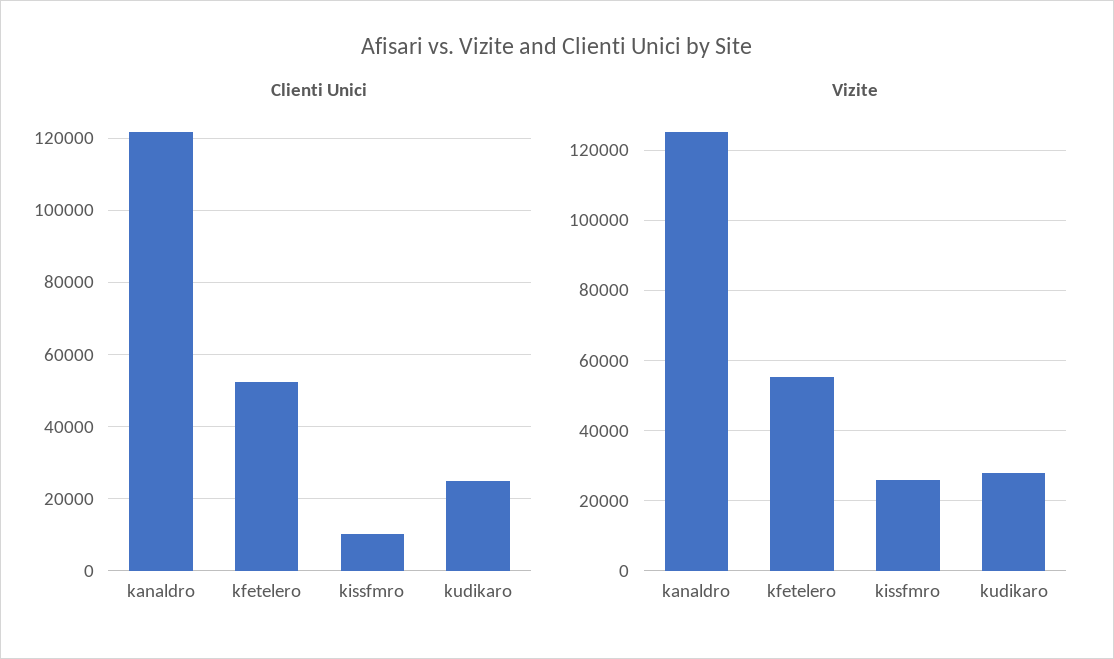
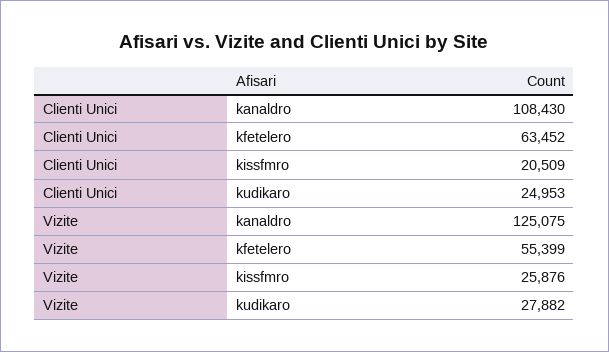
  {
    "Clienti Unici": {
-     "kanaldro": 122000,
+     "kanaldro": 108430,
-     "kfetelero": 52000,
+     "kfetelero": 63452,
-     "kissfmro": 10000,
+     "kissfmro": 20509,
      "kudikaro": 24953
    },
    "Vizite": {
      "kanaldro": 125075,
      "kfetelero": 55399,
      "kissfmro": 25876,
      "kudikaro": 27882
    }
  }

